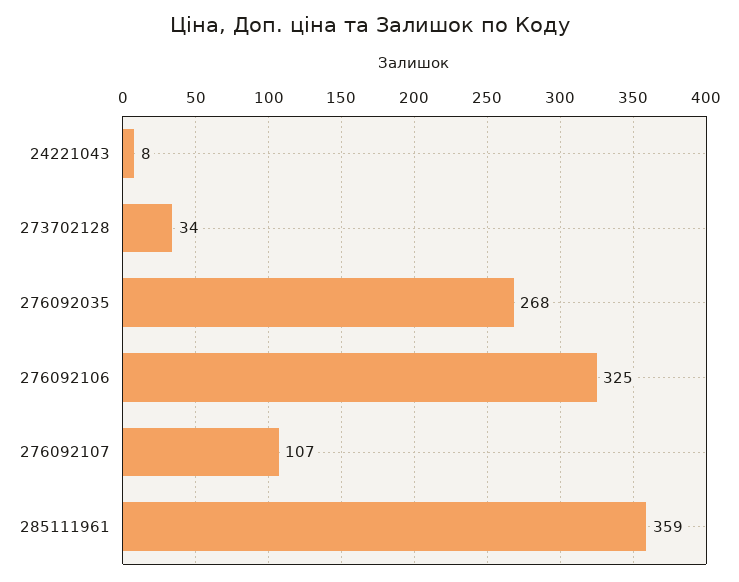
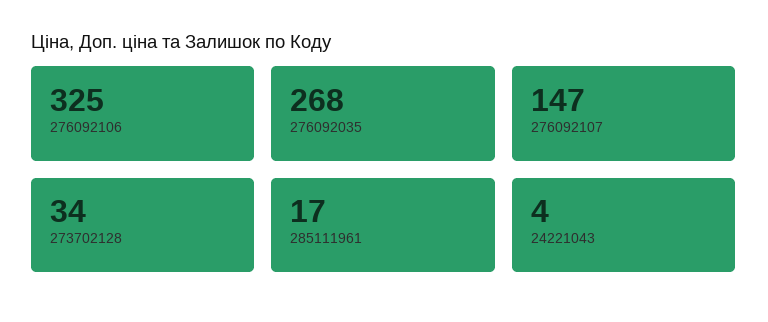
  {
-   "24221043": 8,
+   "24221043": 4,
    "273702128": 34,
    "276092035": 268,
    "276092106": 325,
-   "276092107": 107,
+   "276092107": 147,
-   "285111961": 359
+   "285111961": 17
  }

